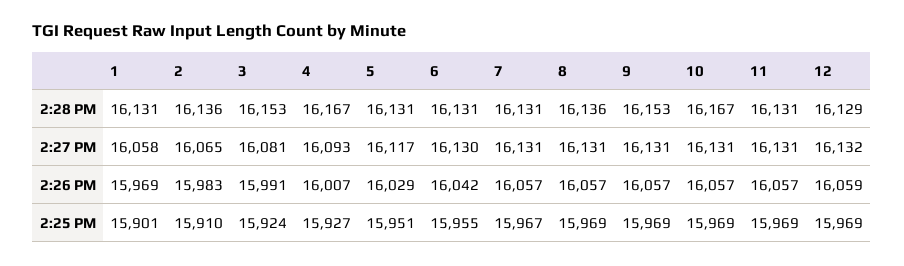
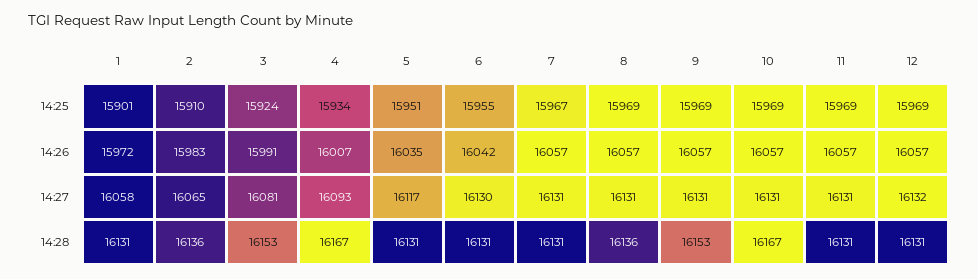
  {
    "1": {
      "2:28 PM": 16131,
      "2:27 PM": 16058,
-     "2:26 PM": 15969,
+     "2:26 PM": 15972,
      "2:25 PM": 15901
    },
    "2": {
      "2:28 PM": 16136,
      "2:27 PM": 16065,
      "2:26 PM": 15983,
      "2:25 PM": 15910
    },
    "3": {
      "2:28 PM": 16153,
      "2:27 PM": 16081,
      "2:26 PM": 15991,
      "2:25 PM": 15924
    },
    "4": {
      "2:28 PM": 16167,
      "2:27 PM": 16093,
      "2:26 PM": 16007,
-     "2:25 PM": 15927
+     "2:25 PM": 15934
    },
    "5": {
      "2:28 PM": 16131,
      "2:27 PM": 16117,
-     "2:26 PM": 16029,
+     "2:26 PM": 16035,
      "2:25 PM": 15951
    },
    "6": {
      "2:28 PM": 16131,
      "2:27 PM": 16130,
      "2:26 PM": 16042,
      "2:25 PM": 15955
    },
    "7": {
      "2:28 PM": 16131,
      "2:27 PM": 16131,
      "2:26 PM": 16057,
      "2:25 PM": 15967
    },
    "8": {
      "2:28 PM": 16136,
      "2:27 PM": 16131,
      "2:26 PM": 16057,
      "2:25 PM": 15969
    },
    "9": {
      "2:28 PM": 16153,
      "2:27 PM": 16131,
      "2:26 PM": 16057,
      "2:25 PM": 15969
    },
    "10": {
      "2:28 PM": 16167,
      "2:27 PM": 16131,
      "2:26 PM": 16057,
      "2:25 PM": 15969
    },
    "11": {
      "2:28 PM": 16131,
      "2:27 PM": 16131,
      "2:26 PM": 16057,
      "2:25 PM": 15969
    },
    "12": {
-     "2:28 PM": 16129,
+     "2:28 PM": 16131,
      "2:27 PM": 16132,
-     "2:26 PM": 16059,
+     "2:26 PM": 16057,
      "2:25 PM": 15969
    }
  }

